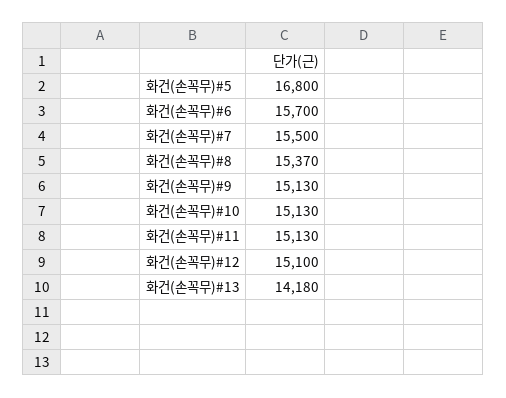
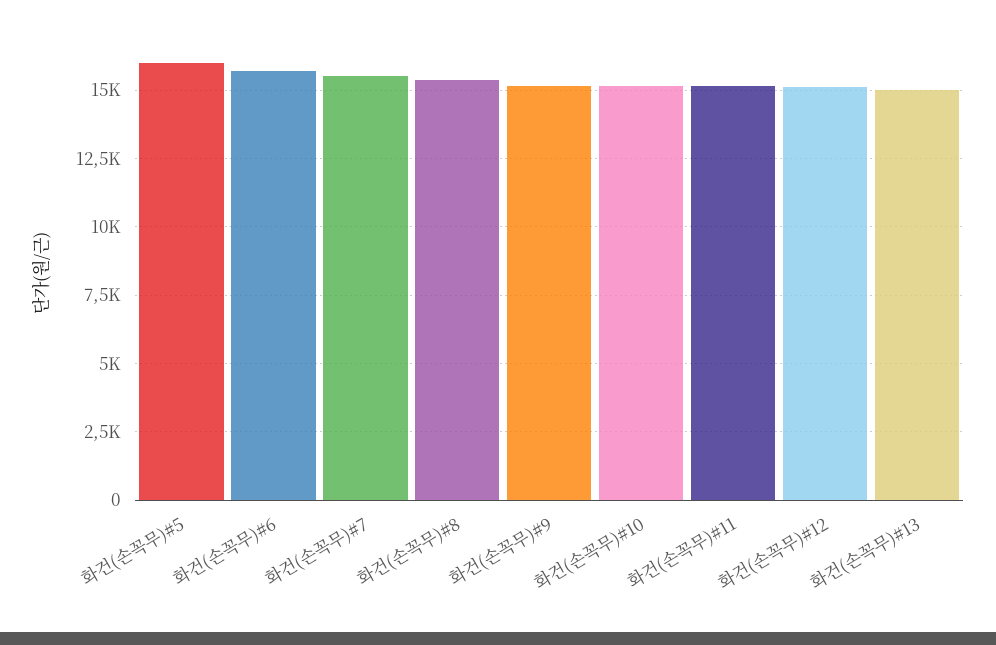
  {
-   "화건(손꼭무)#5": 16800,
+   "화건(손꼭무)#5": 16000,
    "화건(손꼭무)#6": 15700,
    "화건(손꼭무)#7": 15500,
    "화건(손꼭무)#8": 15370,
    "화건(손꼭무)#9": 15130,
    "화건(손꼭무)#10": 15130,
    "화건(손꼭무)#11": 15130,
    "화건(손꼭무)#12": 15100,
-   "화건(손꼭무)#13": 14180
+   "화건(손꼭무)#13": 15000
  }

